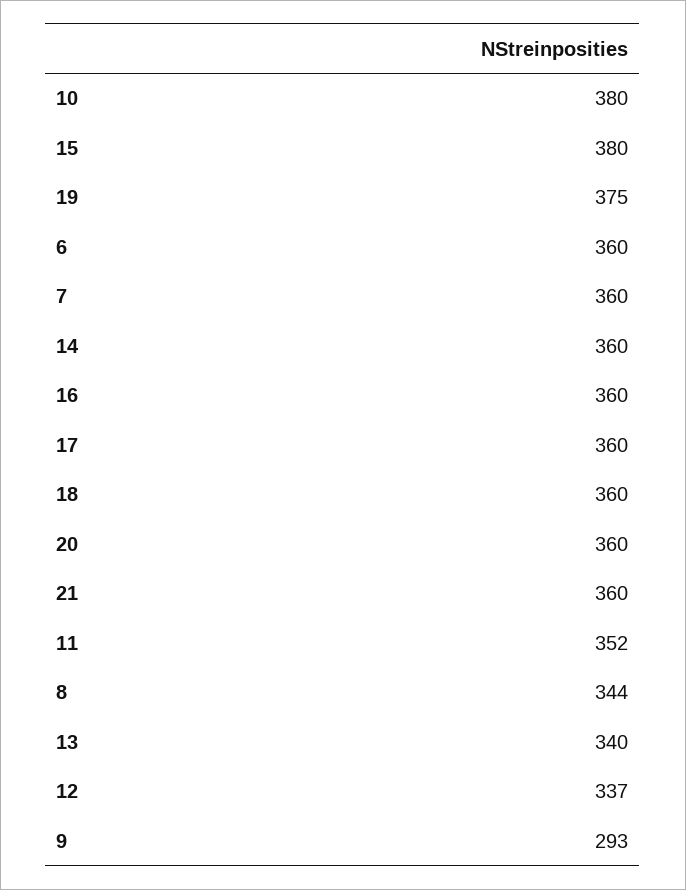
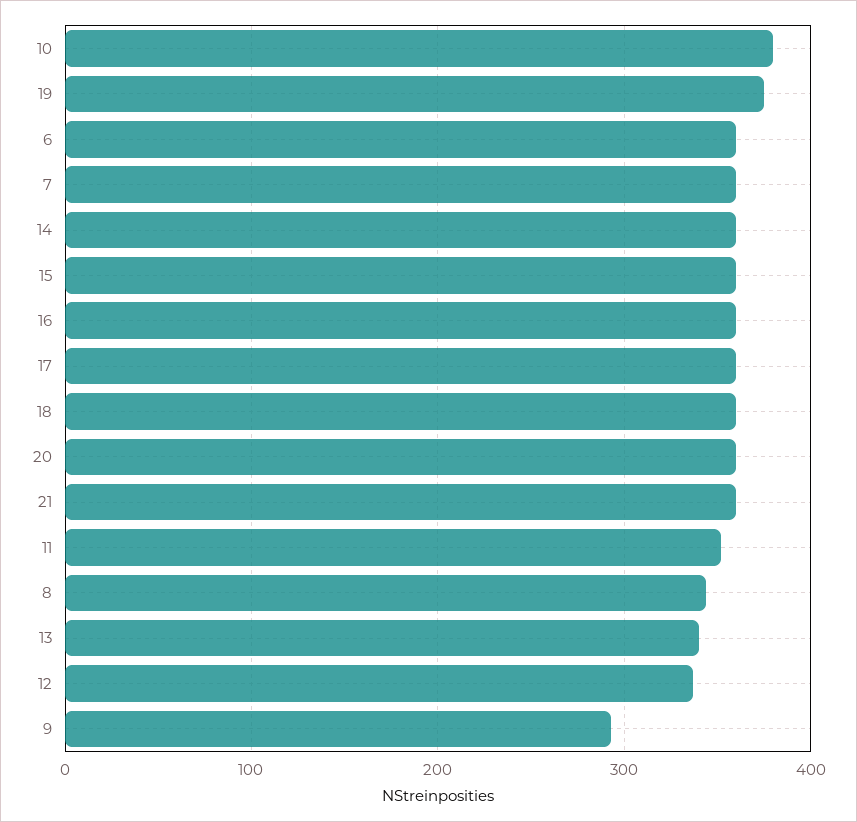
  {
    "10": 380,
-   "15": 380,
+   "15": 360,
    "19": 375,
    "6": 360,
    "7": 360,
    "14": 360,
    "16": 360,
    "17": 360,
    "18": 360,
    "20": 360,
    "21": 360,
    "11": 352,
    "8": 344,
    "13": 340,
    "12": 337,
    "9": 293
  }

